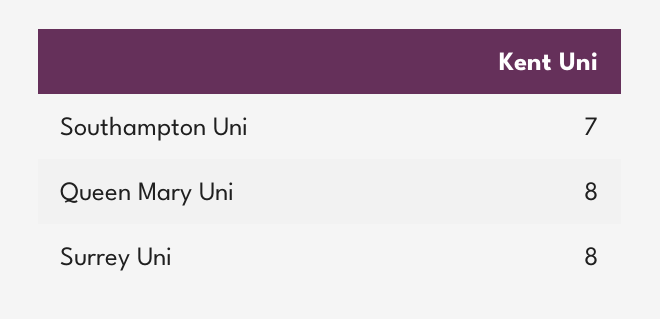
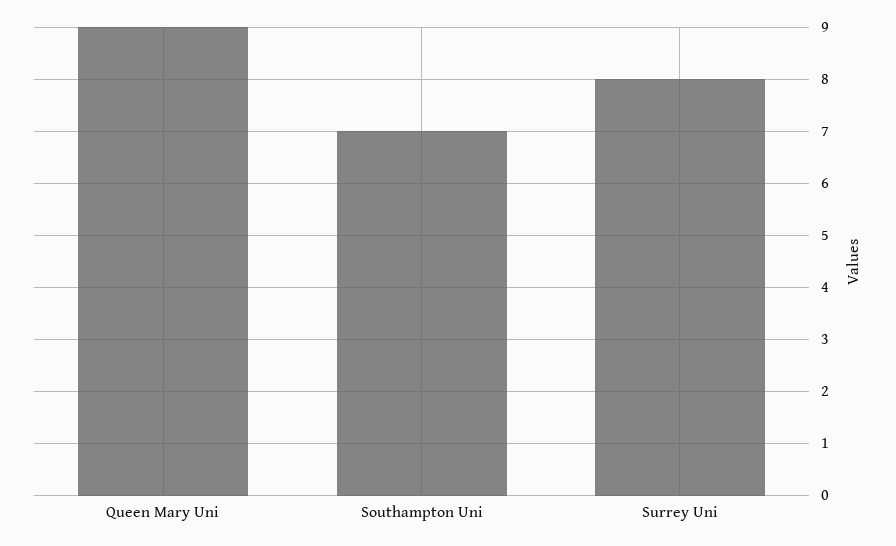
  {
    "Southampton Uni": 7,
-   "Queen Mary Uni": 8,
+   "Queen Mary Uni": 9,
    "Surrey Uni": 8
  }

